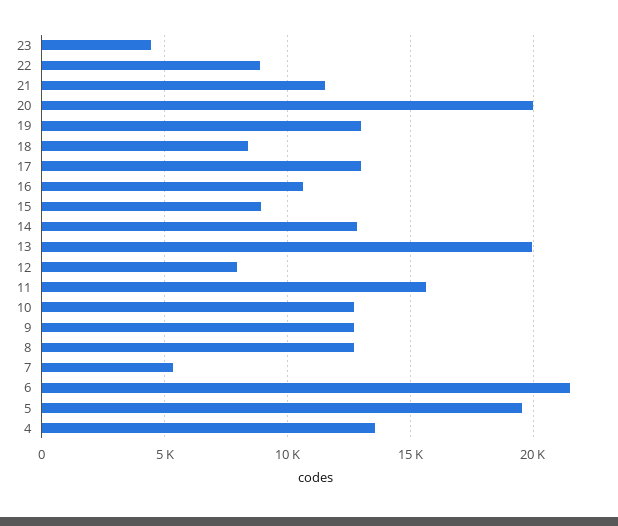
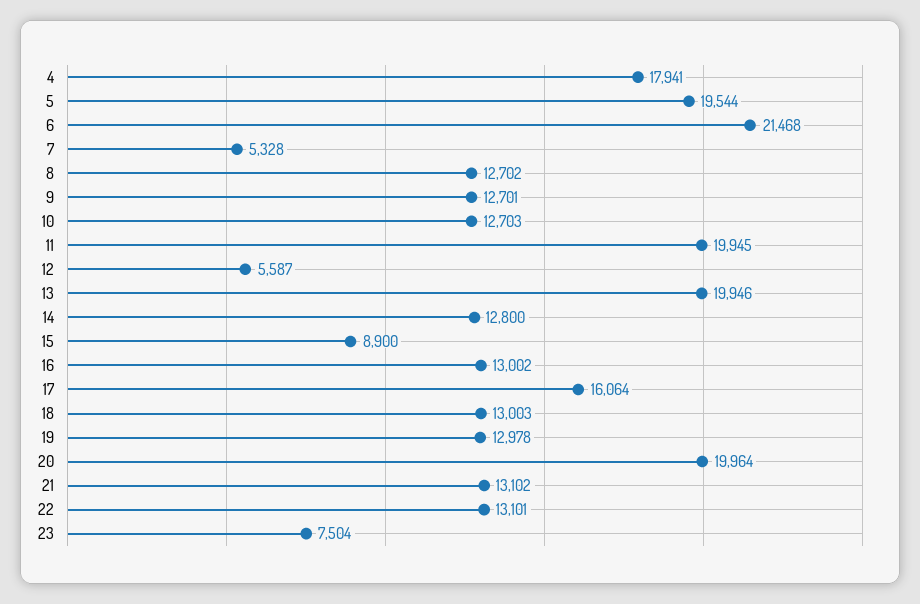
  {
-   "23": 4500,
+   "23": 7504,
-   "22": 9000,
+   "22": 13101,
-   "21": 11500,
+   "21": 13102,
    "20": 19964,
    "19": 12978,
-   "18": 8500,
+   "18": 13003,
-   "17": 13000,
+   "17": 16064,
-   "16": 10500,
+   "16": 13002,
    "15": 8900,
    "14": 12800,
    "13": 19946,
-   "12": 8000,
+   "12": 5587,
-   "11": 15500,
+   "11": 19945,
    "10": 12703,
    "9": 12701,
    "8": 12702,
    "7": 5328,
    "6": 21468,
    "5": 19544,
-   "4": 13500
+   "4": 17941
  }

